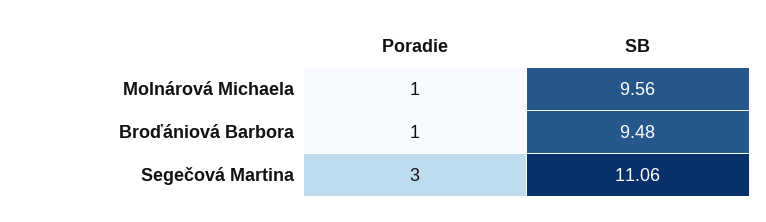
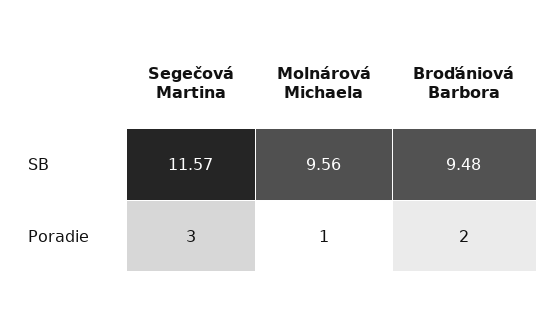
  {
    "Poradie": {
      "Molnárová Michaela": 1,
-     "Broďániová Barbora": 1,
+     "Broďániová Barbora": 2,
      "Segečová Martina": 3
    },
    "SB": {
      "Molnárová Michaela": 9.56,
      "Broďániová Barbora": 9.48,
-     "Segečová Martina": 11.06
+     "Segečová Martina": 11.57
    }
  }

